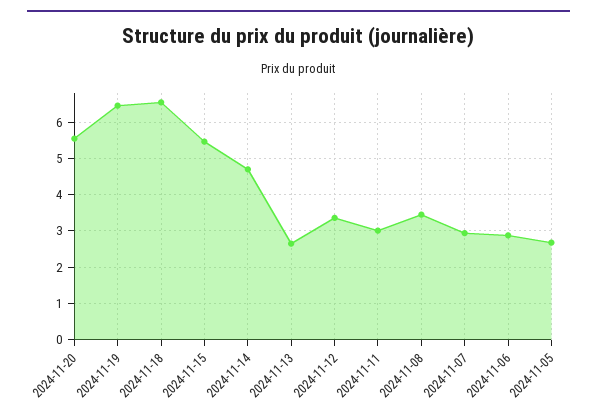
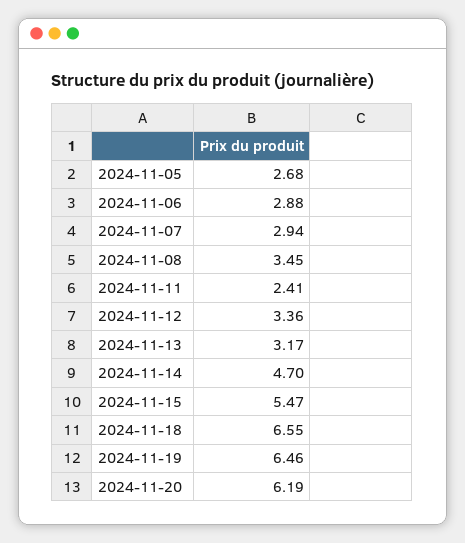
  {
-   "2024-11-20": 5.6,
+   "2024-11-20": 6.19,
    "2024-11-19": 6.46,
    "2024-11-18": 6.55,
    "2024-11-15": 5.47,
    "2024-11-14": 4.7,
-   "2024-11-13": 2.6,
+   "2024-11-13": 3.17,
    "2024-11-12": 3.36,
-   "2024-11-11": 3,
+   "2024-11-11": 2.41,
    "2024-11-08": 3.45,
    "2024-11-07": 2.94,
    "2024-11-06": 2.88,
    "2024-11-05": 2.68
  }

